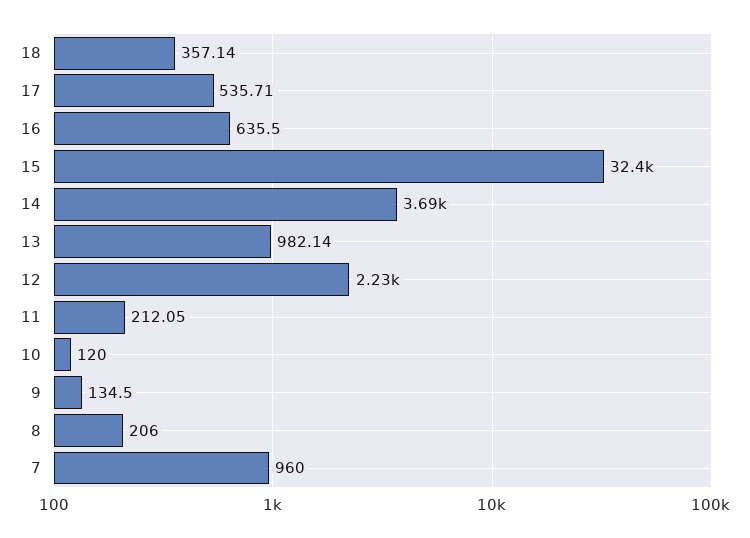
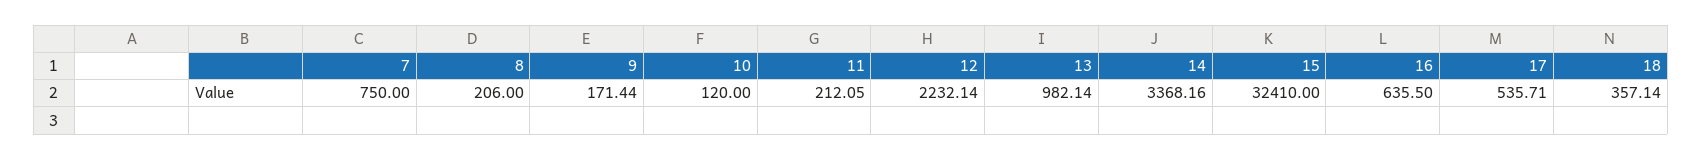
  {
    "18": 357.14,
    "17": 535.71,
    "16": 635.5,
    "15": 32410,
-   "14": 3690,
+   "14": 3368.16,
    "13": 982.14,
    "12": 2232.14,
    "11": 212.05,
    "10": 120,
-   "9": 134.5,
+   "9": 171.44,
    "8": 206,
-   "7": 960
+   "7": 750
  }

